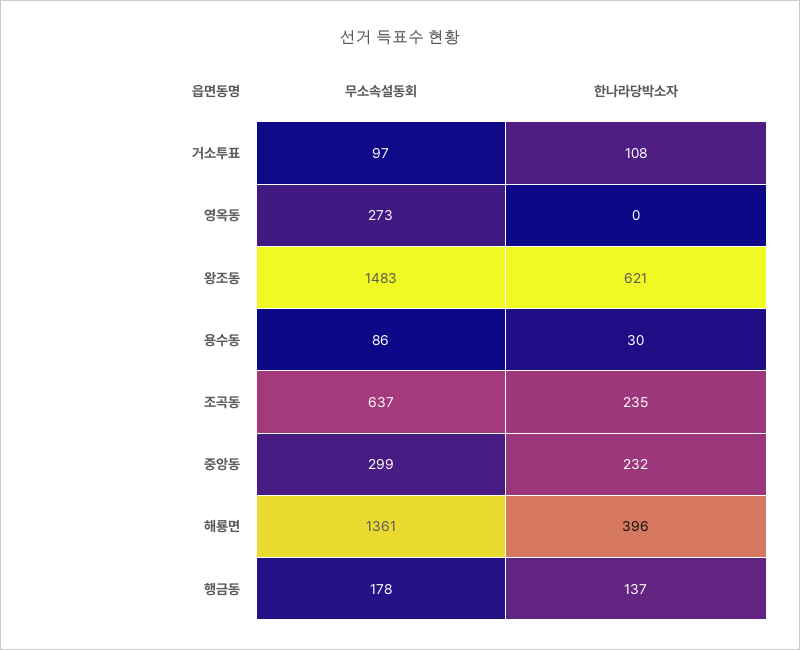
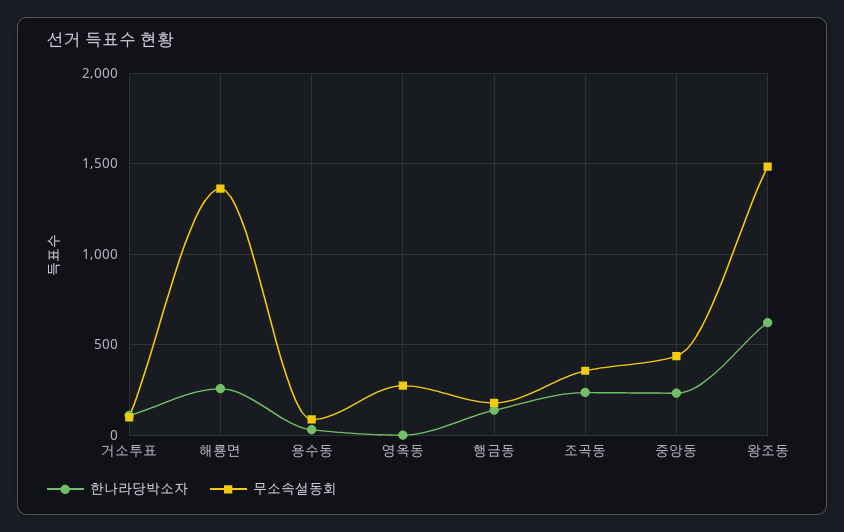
  {
    "무소속설동회": {
      "거소투표": 97,
      "영옥동": 273,
      "왕조동": 1483,
      "용수동": 86,
-     "조곡동": 637,
+     "조곡동": 350,
-     "중앙동": 299,
+     "중앙동": 450,
      "해룡면": 1361,
      "행금동": 178
    },
    "한나라당박소자": {
      "거소투표": 108,
      "영옥동": 0,
      "왕조동": 621,
      "용수동": 30,
      "조곡동": 235,
      "중앙동": 232,
-     "해룡면": 396,
+     "해룡면": 250,
      "행금동": 137
    }
  }

